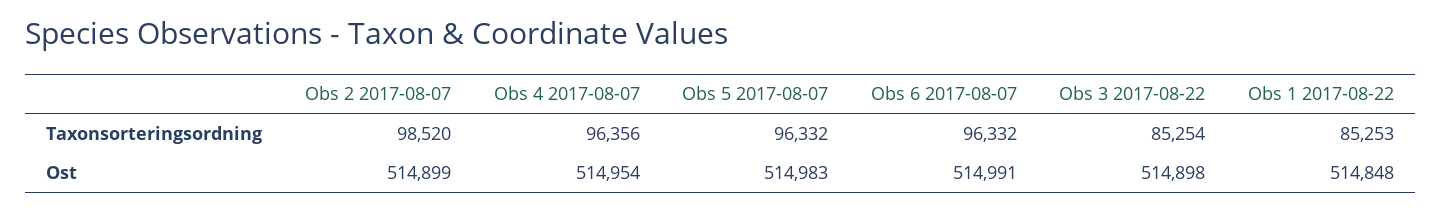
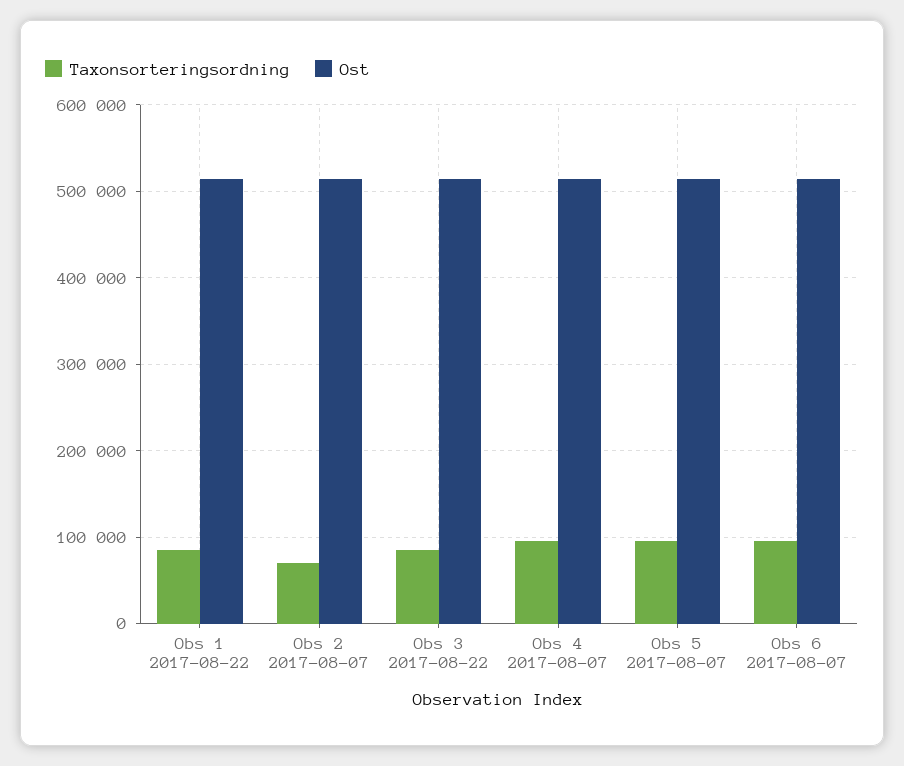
  {
    "Taxonsorteringsordning": {
-     "Obs 2 2017-08-07": 98520,
+     "Obs 2 2017-08-07": 70000,
      "Obs 4 2017-08-07": 96356,
      "Obs 5 2017-08-07": 96332,
      "Obs 6 2017-08-07": 96332,
      "Obs 3 2017-08-22": 85254,
      "Obs 1 2017-08-22": 85253
    },
    "Ost": {
      "Obs 2 2017-08-07": 514899,
      "Obs 4 2017-08-07": 514954,
      "Obs 5 2017-08-07": 514983,
      "Obs 6 2017-08-07": 514991,
      "Obs 3 2017-08-22": 514898,
      "Obs 1 2017-08-22": 514848
    }
  }

